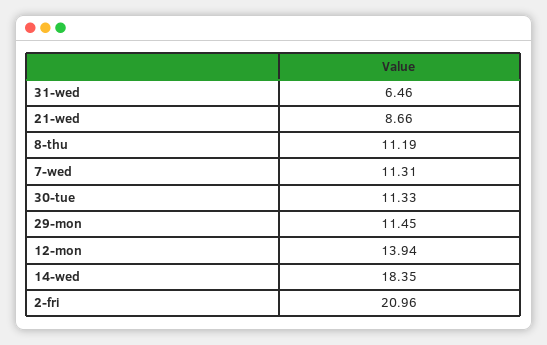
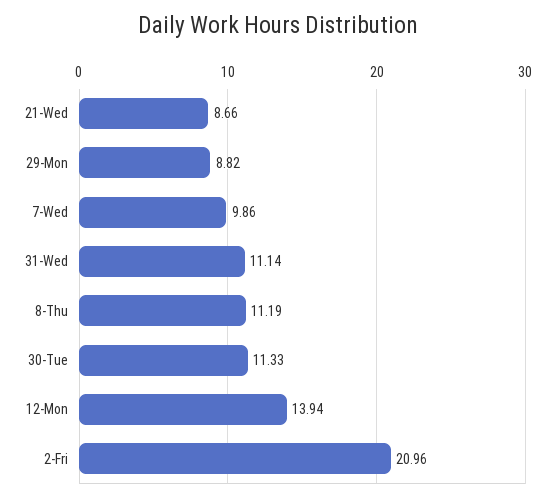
  {
-   "31-wed": 6.46,
+   "31-wed": 11.14,
    "21-wed": 8.66,
    "8-thu": 11.19,
-   "7-wed": 11.31,
+   "7-wed": 9.86,
    "30-tue": 11.33,
-   "29-mon": 11.45,
+   "29-mon": 8.82,
    "12-mon": 13.94,
-   "14-wed": 18.35,
    "2-fri": 20.96
  }

